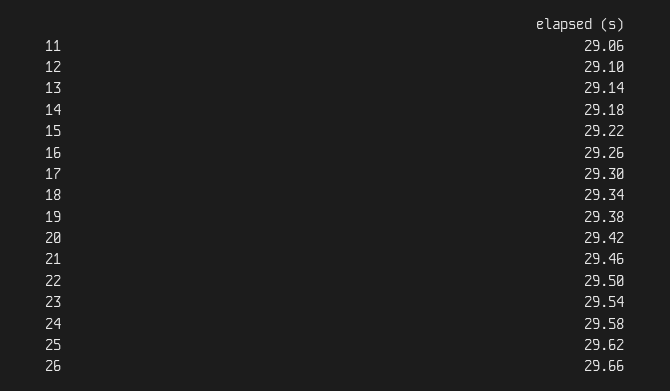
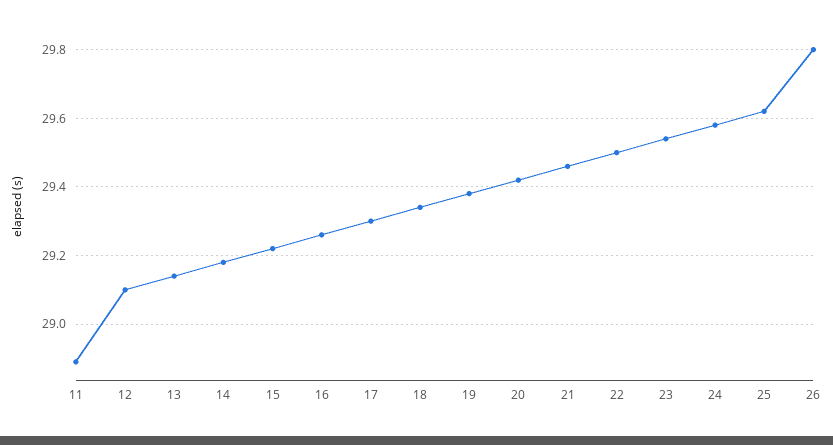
  {
-   "11": 29.06,
+   "11": 28.9,
    "12": 29.1,
    "13": 29.14,
    "14": 29.18,
    "15": 29.22,
    "16": 29.26,
    "17": 29.3,
    "18": 29.34,
    "19": 29.38,
    "20": 29.42,
    "21": 29.46,
    "22": 29.5,
    "23": 29.54,
    "24": 29.58,
    "25": 29.62,
-   "26": 29.66
+   "26": 29.8
  }

